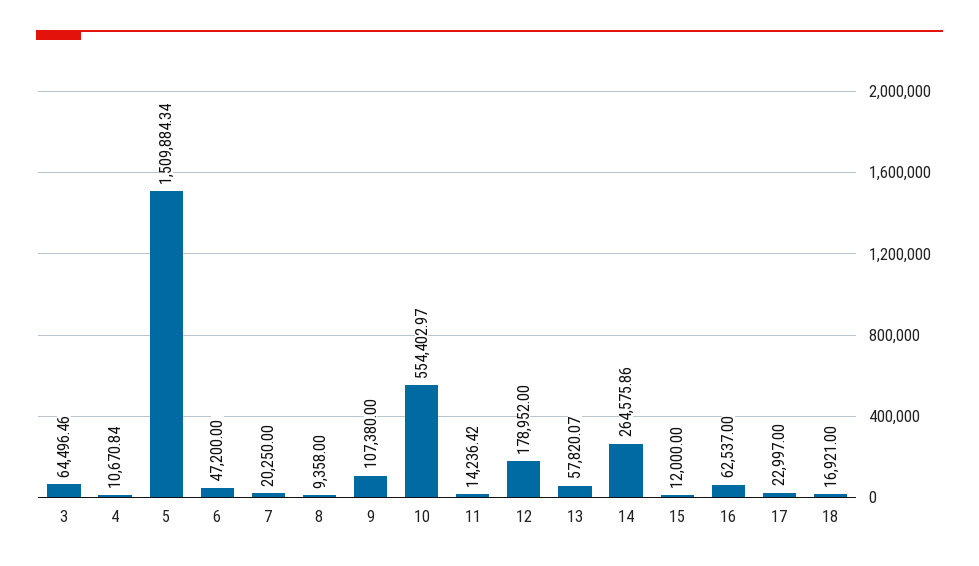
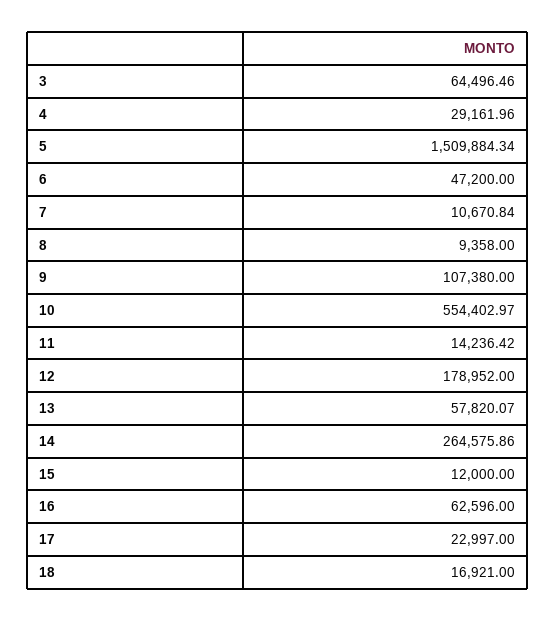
  {
    "3": 64496.46,
-   "4": 10670.84,
+   "4": 29161.96,
    "5": 1509884.34,
    "6": 47200,
-   "7": 20250,
+   "7": 10670.84,
    "8": 9358,
    "9": 107380,
    "10": 554402.97,
    "11": 14236.42,
    "12": 178952,
    "13": 57820.07,
    "14": 264575.86,
    "15": 12000,
-   "16": 62537,
+   "16": 62596,
    "17": 22997,
    "18": 16921
  }

